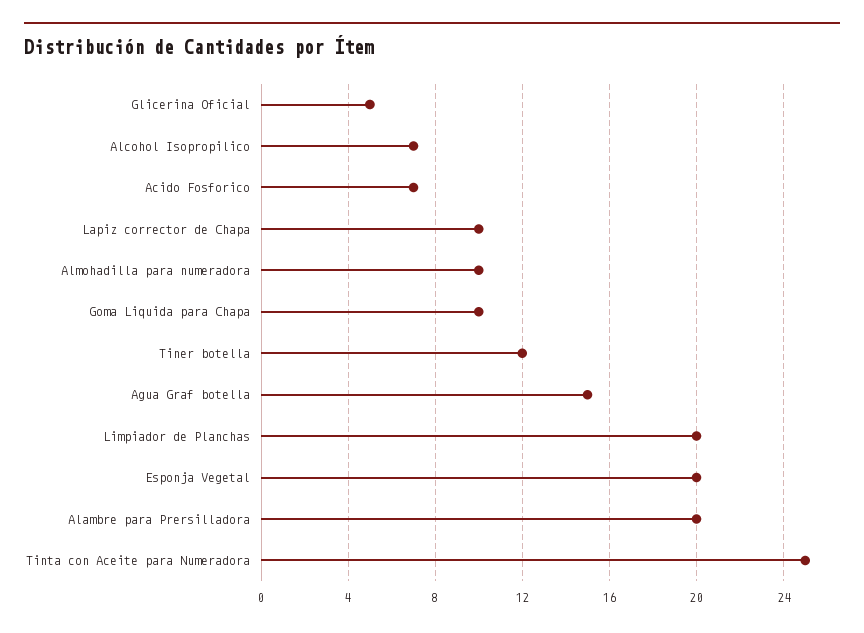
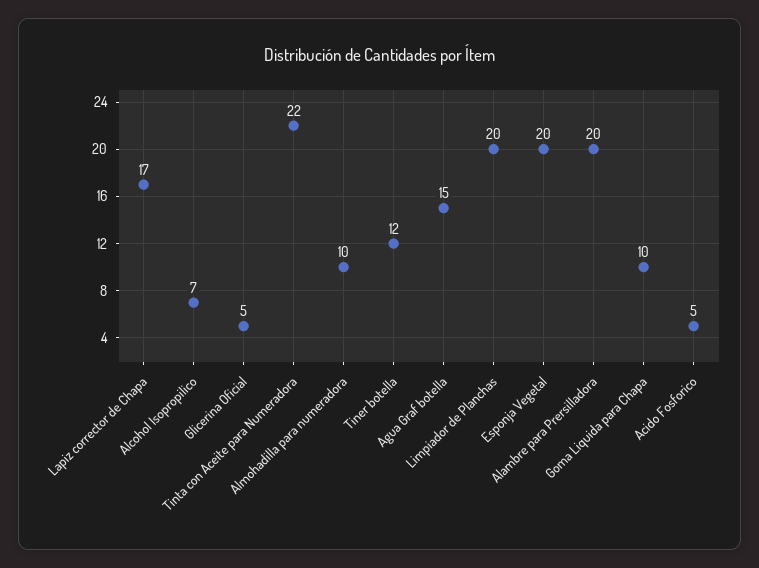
  {
    "Glicerina Oficial": 5,
    "Alcohol Isopropilico": 7,
-   "Acido Fosforico": 7,
+   "Acido Fosforico": 5,
-   "Lapiz corrector de Chapa": 10,
+   "Lapiz corrector de Chapa": 17,
    "Almohadilla para numeradora": 10,
    "Goma Liquida para Chapa": 10,
    "Tiner botella": 12,
    "Agua Graf botella": 15,
    "Limpiador de Planchas": 20,
    "Esponja Vegetal": 20,
    "Alambre para Prersilladora": 20,
-   "Tinta con Aceite para Numeradora": 25
+   "Tinta con Aceite para Numeradora": 22
  }

